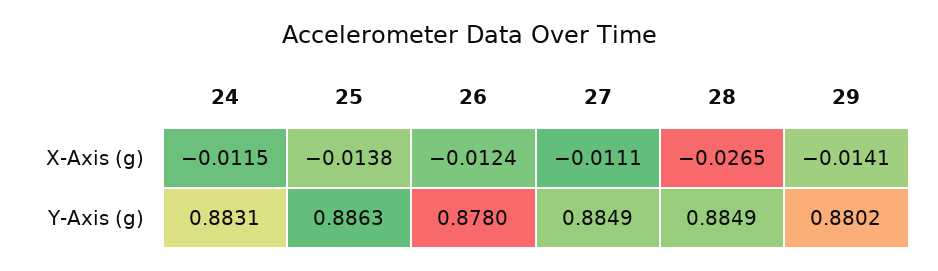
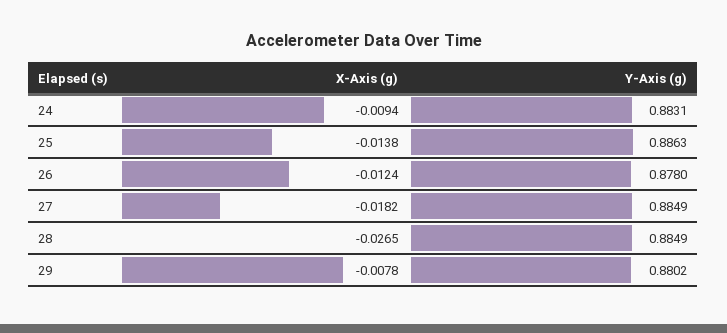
  {
    "24": {
-     "X-Axis (g)": -0.0115,
+     "X-Axis (g)": -0.0094,
      "Y-Axis (g)": 0.8831
    },
    "25": {
      "X-Axis (g)": -0.0138,
      "Y-Axis (g)": 0.8863
    },
    "26": {
      "X-Axis (g)": -0.0124,
      "Y-Axis (g)": 0.878
    },
    "27": {
-     "X-Axis (g)": -0.0111,
+     "X-Axis (g)": -0.0182,
      "Y-Axis (g)": 0.8849
    },
    "28": {
      "X-Axis (g)": -0.0265,
      "Y-Axis (g)": 0.8849
    },
    "29": {
-     "X-Axis (g)": -0.0141,
+     "X-Axis (g)": -0.0078,
      "Y-Axis (g)": 0.8802
    }
  }

